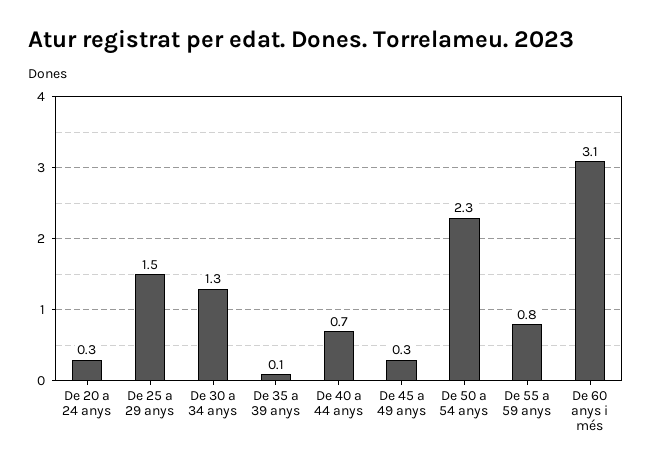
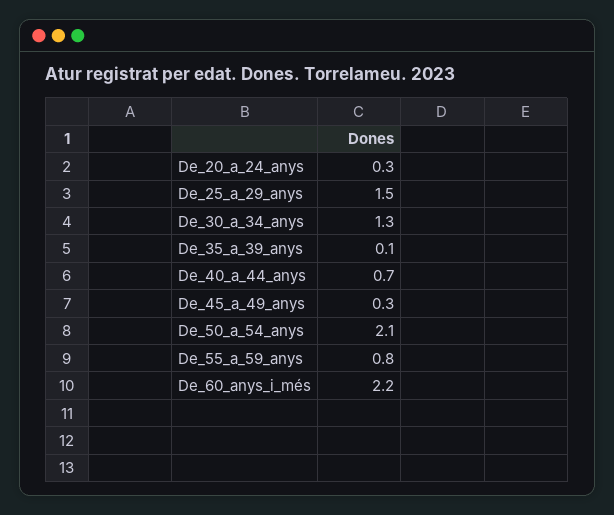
  {
    "De 20 a 24 anys": 0.3,
    "De 25 a 29 anys": 1.5,
    "De 30 a 34 anys": 1.3,
    "De 35 a 39 anys": 0.1,
    "De 40 a 44 anys": 0.7,
    "De 45 a 49 anys": 0.3,
-   "De 50 a 54 anys": 2.3,
+   "De 50 a 54 anys": 2.1,
    "De 55 a 59 anys": 0.8,
-   "De 60 anys i més": 3.1
+   "De 60 anys i més": 2.2
  }

